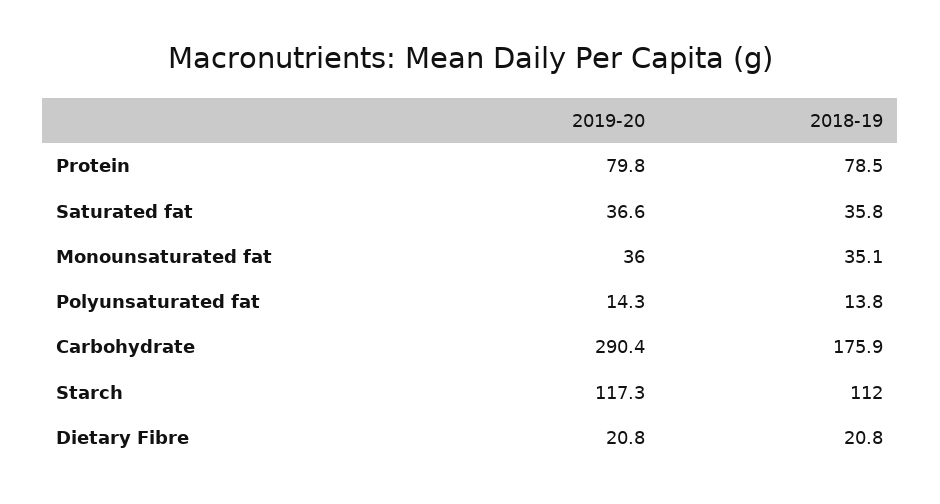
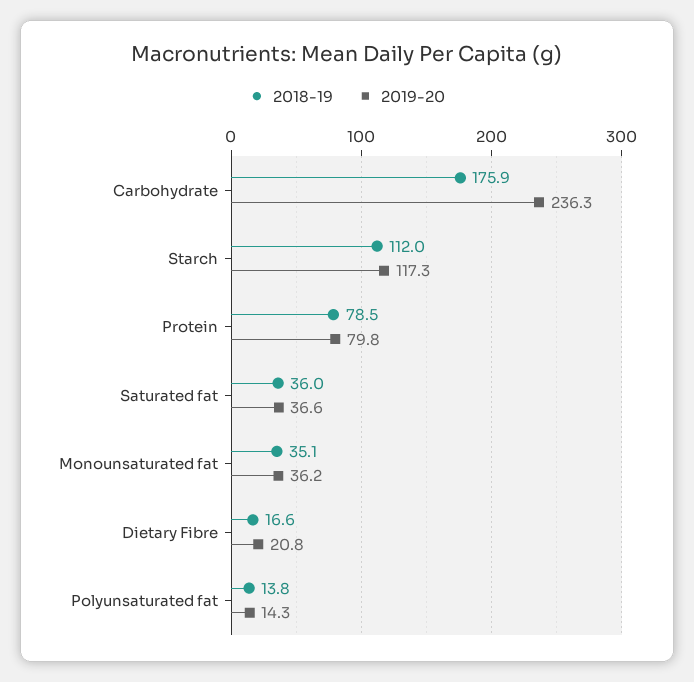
  {
    "2019-20": {
      "Protein": 79.8,
      "Saturated fat": 36.6,
-     "Monounsaturated fat": 36,
+     "Monounsaturated fat": 36.2,
      "Polyunsaturated fat": 14.3,
-     "Carbohydrate": 290.4,
+     "Carbohydrate": 236.3,
      "Starch": 117.3,
      "Dietary Fibre": 20.8
    },
    "2018-19": {
      "Protein": 78.5,
-     "Saturated fat": 35.8,
+     "Saturated fat": 36,
      "Monounsaturated fat": 35.1,
      "Polyunsaturated fat": 13.8,
      "Carbohydrate": 175.9,
      "Starch": 112,
-     "Dietary Fibre": 20.8
+     "Dietary Fibre": 16.6
    }
  }

